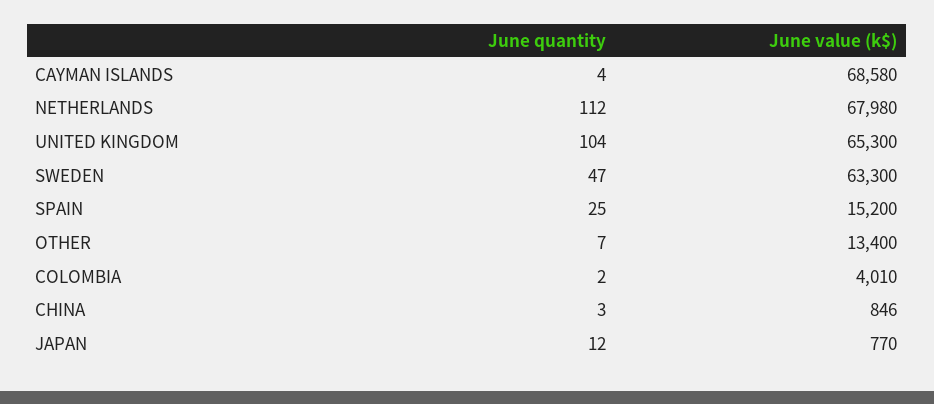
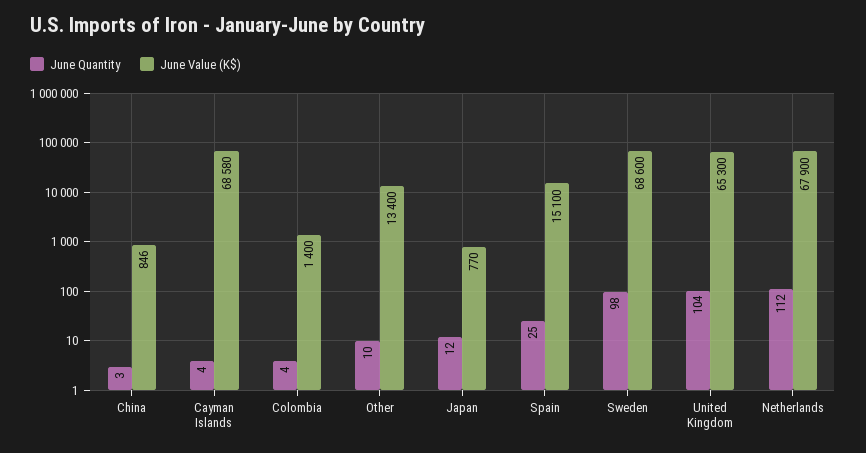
  {
    "June quantity": {
      "CAYMAN ISLANDS": 4,
      "NETHERLANDS": 112,
      "UNITED KINGDOM": 104,
-     "SWEDEN": 47,
+     "SWEDEN": 98,
      "SPAIN": 25,
-     "OTHER": 7,
+     "OTHER": 10,
-     "COLOMBIA": 2,
+     "COLOMBIA": 4,
      "CHINA": 3,
      "JAPAN": 12
    },
    "June value (k$)": {
      "CAYMAN ISLANDS": 68580,
-     "NETHERLANDS": 67980,
+     "NETHERLANDS": 67900,
      "UNITED KINGDOM": 65300,
-     "SWEDEN": 63300,
+     "SWEDEN": 68600,
-     "SPAIN": 15200,
+     "SPAIN": 15100,
      "OTHER": 13400,
-     "COLOMBIA": 4010,
+     "COLOMBIA": 1400,
      "CHINA": 846,
      "JAPAN": 770
    }
  }

